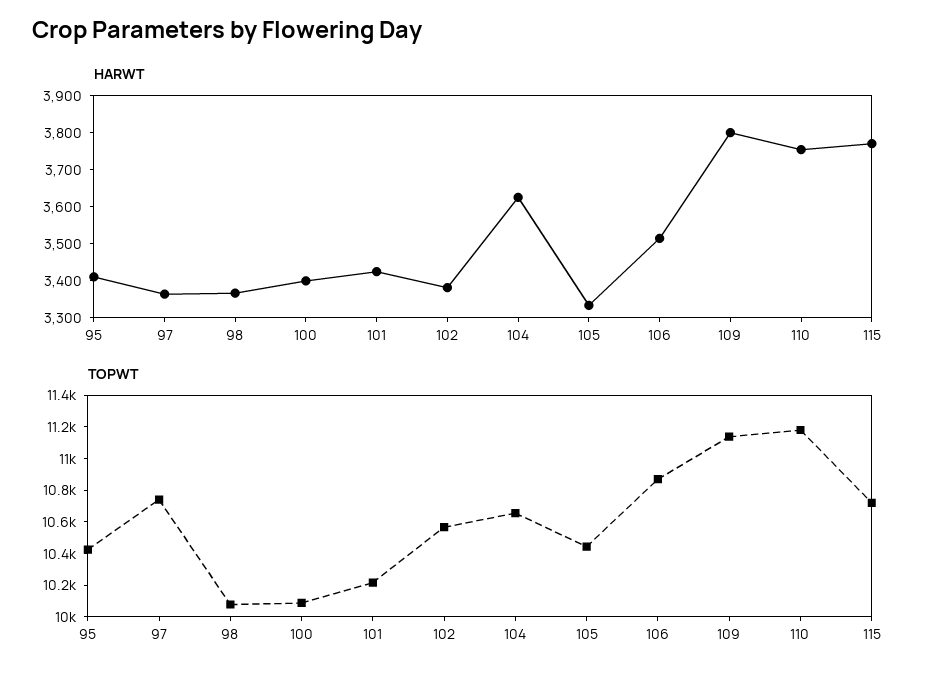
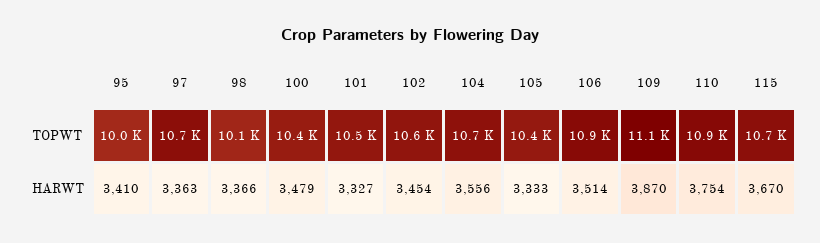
  {
    "HARWT": {
      "95": 3410,
      "97": 3363,
      "98": 3366,
-     "100": 3400,
+     "100": 3479,
-     "101": 3425,
+     "101": 3327,
-     "102": 3375,
+     "102": 3454,
-     "104": 3625,
+     "104": 3556,
      "105": 3333,
      "106": 3514,
-     "109": 3800,
+     "109": 3870,
      "110": 3754,
-     "115": 3775
+     "115": 3670
    },
    "TOPWT": {
-     "95": 10400,
+     "95": 10000,
      "97": 10700,
      "98": 10100,
-     "100": 10100,
+     "100": 10400,
-     "101": 10200,
+     "101": 10500,
      "102": 10600,
      "104": 10700,
      "105": 10400,
      "106": 10900,
      "109": 11100,
-     "110": 11200,
+     "110": 10900,
      "115": 10700
    }
  }

